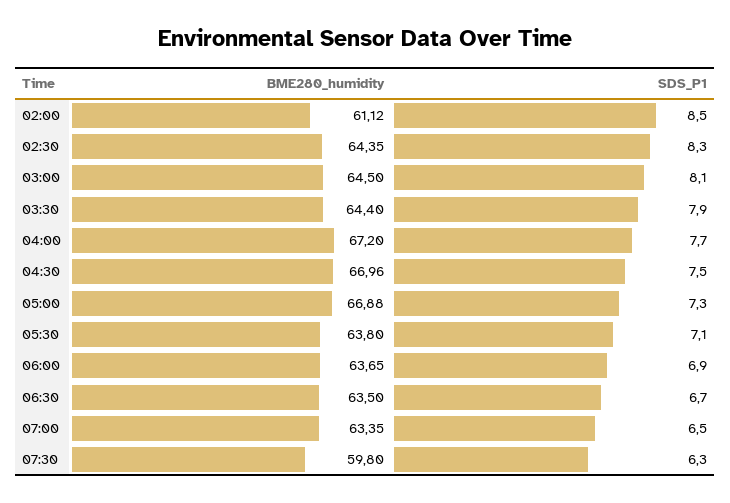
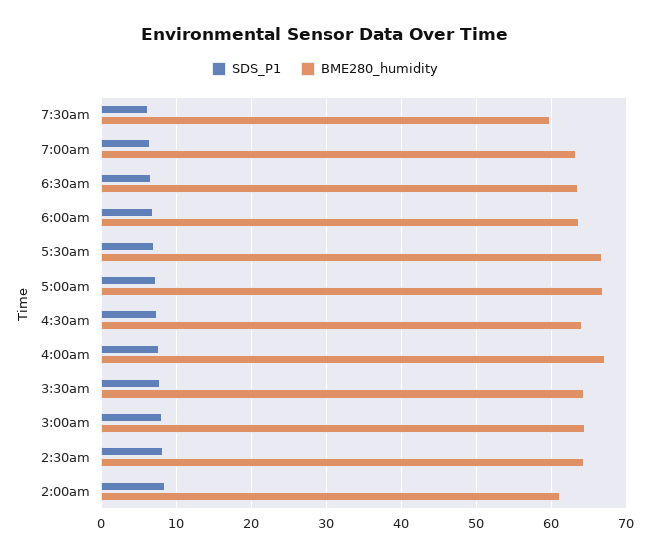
  {
    "BME280_humidity": {
      "02:00": 61.12,
      "02:30": 64.35,
      "03:00": 64.5,
      "03:30": 64.4,
      "04:00": 67.2,
-     "04:30": 66.96,
+     "04:30": 64,
      "05:00": 66.88,
-     "05:30": 63.8,
+     "05:30": 67,
      "06:00": 63.65,
      "06:30": 63.5,
      "07:00": 63.35,
      "07:30": 59.8
    },
    "SDS_P1": {
      "02:00": 8.5,
      "02:30": 8.3,
      "03:00": 8.1,
      "03:30": 7.9,
      "04:00": 7.7,
      "04:30": 7.5,
      "05:00": 7.3,
      "05:30": 7.1,
      "06:00": 6.9,
      "06:30": 6.7,
      "07:00": 6.5,
      "07:30": 6.3
    }
  }

